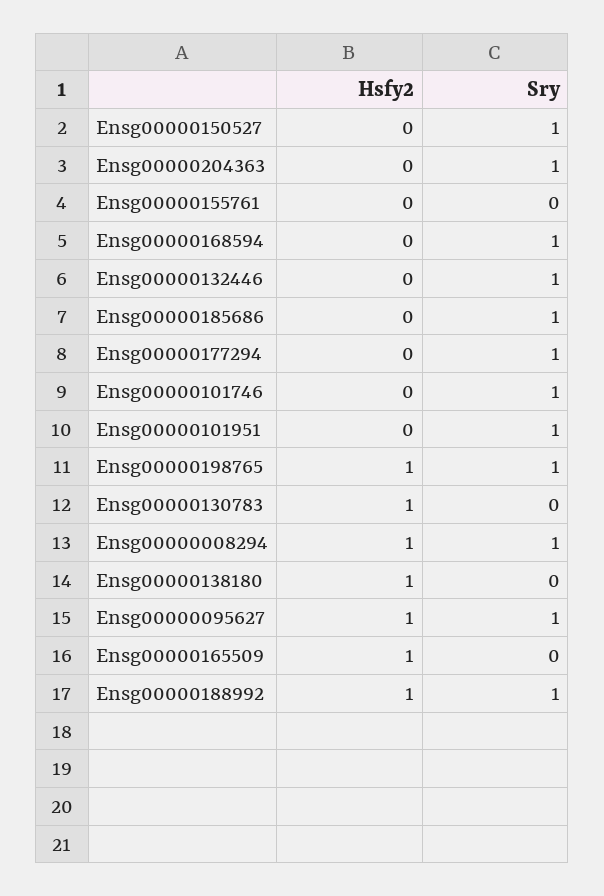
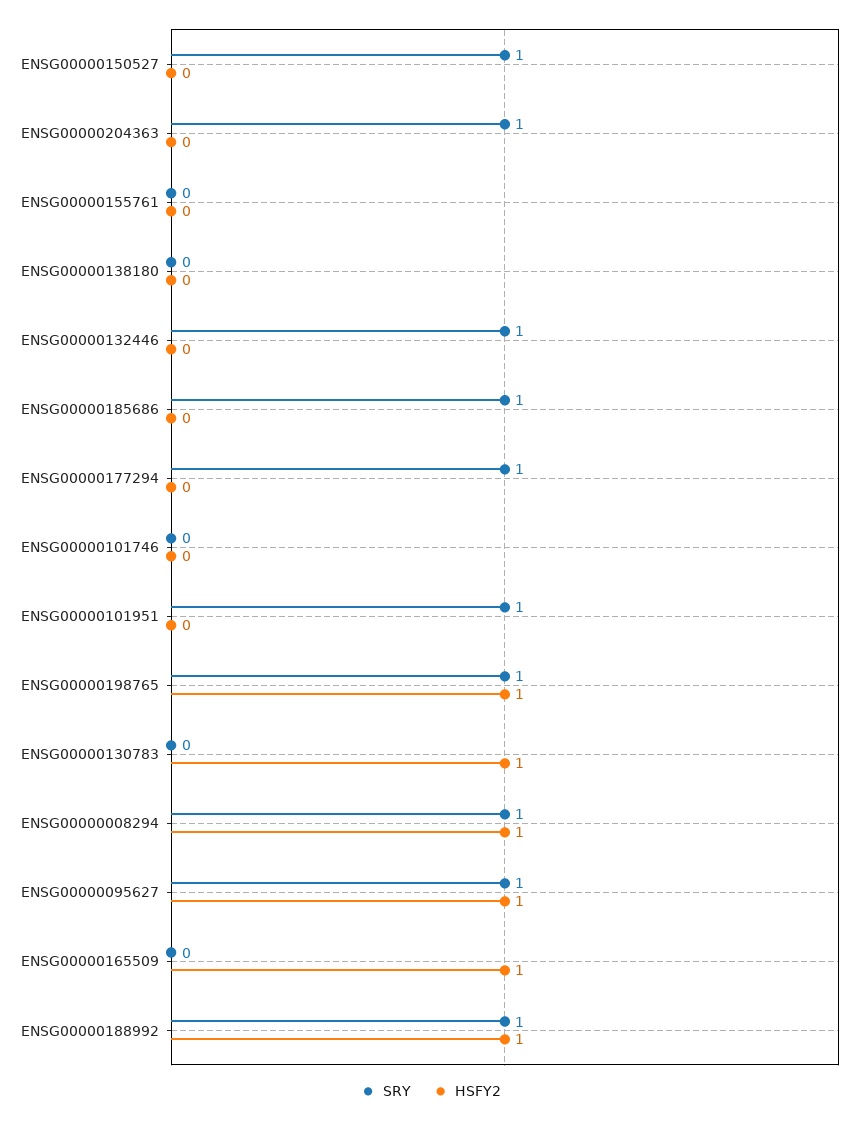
  {
    "Hsfy2": {
      "Ensg00000150527": 0,
      "Ensg00000204363": 0,
      "Ensg00000155761": 0,
-     "Ensg00000168594": 0,
      "Ensg00000132446": 0,
      "Ensg00000185686": 0,
      "Ensg00000177294": 0,
      "Ensg00000101746": 0,
      "Ensg00000101951": 0,
      "Ensg00000198765": 1,
      "Ensg00000130783": 1,
      "Ensg00000008294": 1,
-     "Ensg00000138180": 1,
+     "Ensg00000138180": 0,
      "Ensg00000095627": 1,
      "Ensg00000165509": 1,
      "Ensg00000188992": 1
    },
    "Sry": {
      "Ensg00000150527": 1,
      "Ensg00000204363": 1,
      "Ensg00000155761": 0,
-     "Ensg00000168594": 1,
      "Ensg00000132446": 1,
      "Ensg00000185686": 1,
      "Ensg00000177294": 1,
-     "Ensg00000101746": 1,
+     "Ensg00000101746": 0,
      "Ensg00000101951": 1,
      "Ensg00000198765": 1,
      "Ensg00000130783": 0,
      "Ensg00000008294": 1,
      "Ensg00000138180": 0,
      "Ensg00000095627": 1,
      "Ensg00000165509": 0,
      "Ensg00000188992": 1
    }
  }

